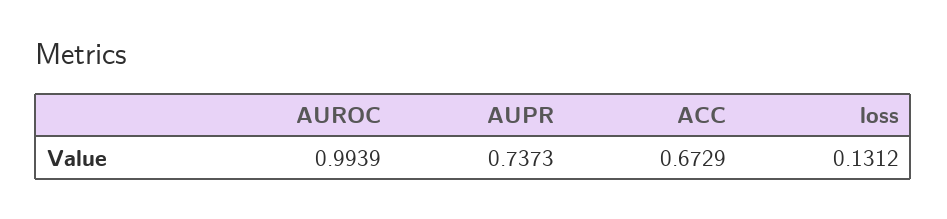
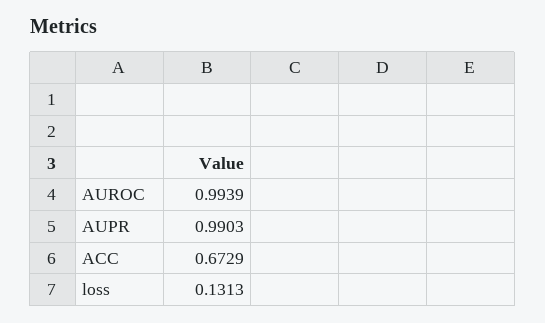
  {
    "AUROC": 0.9939,
-   "AUPR": 0.7373,
+   "AUPR": 0.9903,
    "ACC": 0.6729,
-   "loss": 0.1312
+   "loss": 0.1313
  }

